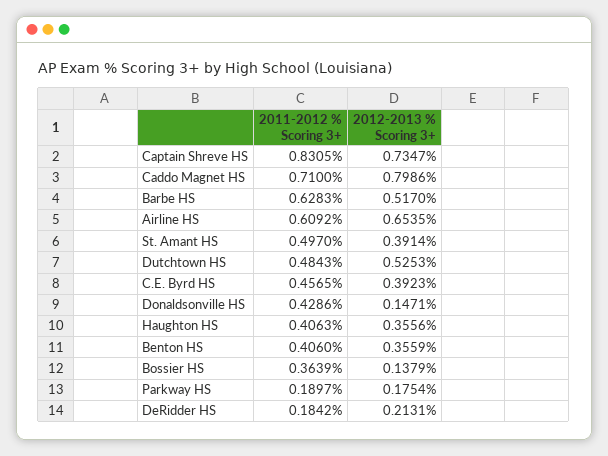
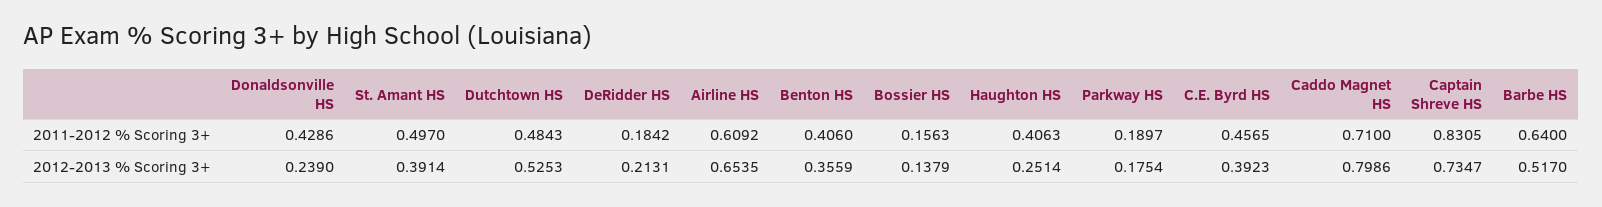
  {
    "2011-2012 % Scoring 3+": {
      "Captain Shreve HS": 0.8305,
      "Caddo Magnet HS": 0.71,
-     "Barbe HS": 0.6283,
+     "Barbe HS": 0.64,
      "Airline HS": 0.6092,
      "St. Amant HS": 0.497,
      "Dutchtown HS": 0.4843,
      "C.E. Byrd HS": 0.4565,
      "Donaldsonville HS": 0.4286,
      "Haughton HS": 0.4063,
      "Benton HS": 0.406,
-     "Bossier HS": 0.3639,
+     "Bossier HS": 0.1563,
      "Parkway HS": 0.1897,
      "DeRidder HS": 0.1842
    },
    "2012-2013 % Scoring 3+": {
      "Captain Shreve HS": 0.7347,
      "Caddo Magnet HS": 0.7986,
      "Barbe HS": 0.517,
      "Airline HS": 0.6535,
      "St. Amant HS": 0.3914,
      "Dutchtown HS": 0.5253,
      "C.E. Byrd HS": 0.3923,
-     "Donaldsonville HS": 0.1471,
+     "Donaldsonville HS": 0.239,
-     "Haughton HS": 0.3556,
+     "Haughton HS": 0.2514,
      "Benton HS": 0.3559,
      "Bossier HS": 0.1379,
      "Parkway HS": 0.1754,
      "DeRidder HS": 0.2131
    }
  }

